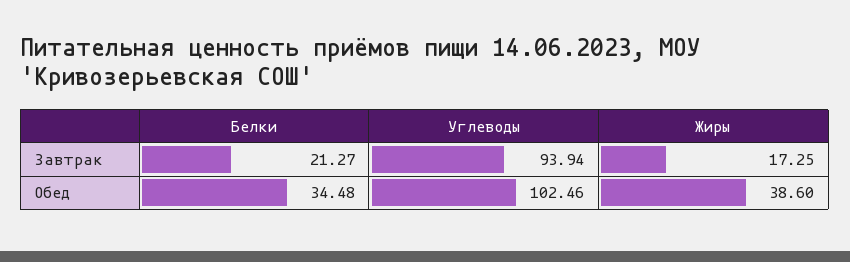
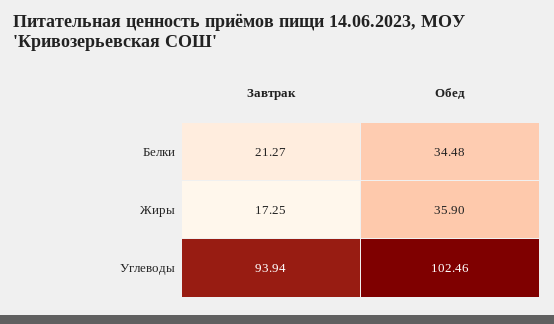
  {
    "Белки": {
      "Завтрак": 21.27,
      "Обед": 34.48
    },
    "Углеводы": {
      "Завтрак": 93.94,
      "Обед": 102.46
    },
    "Жиры": {
      "Завтрак": 17.25,
-     "Обед": 38.6
+     "Обед": 35.9
    }
  }

